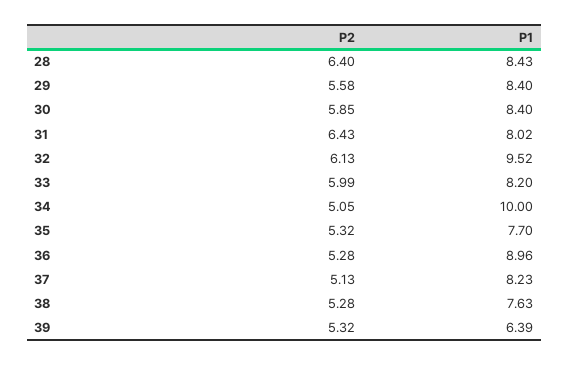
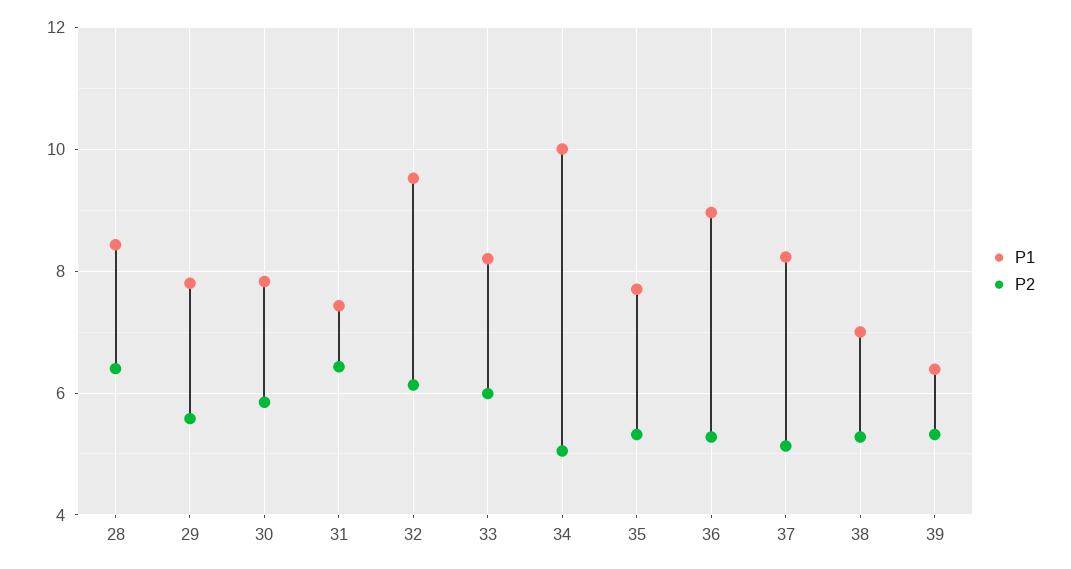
  {
    "P2": {
      "28": 6.4,
      "29": 5.58,
      "30": 5.85,
      "31": 6.43,
      "32": 6.13,
      "33": 5.99,
      "34": 5.05,
      "35": 5.32,
      "36": 5.28,
      "37": 5.13,
      "38": 5.28,
      "39": 5.32
    },
    "P1": {
      "28": 8.43,
-     "29": 8.4,
+     "29": 7.8,
-     "30": 8.4,
+     "30": 7.8,
-     "31": 8.02,
+     "31": 7.4,
      "32": 9.52,
      "33": 8.2,
      "34": 10,
      "35": 7.7,
      "36": 8.96,
      "37": 8.23,
-     "38": 7.63,
+     "38": 7,
      "39": 6.39
    }
  }

